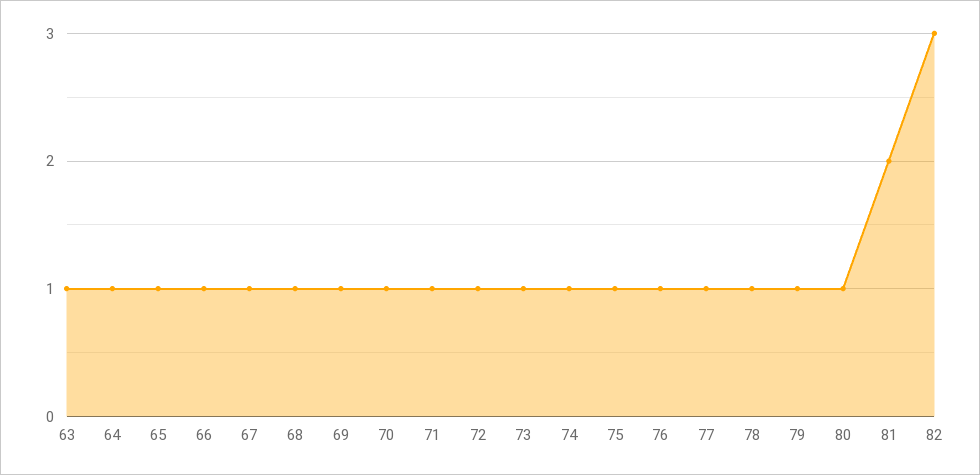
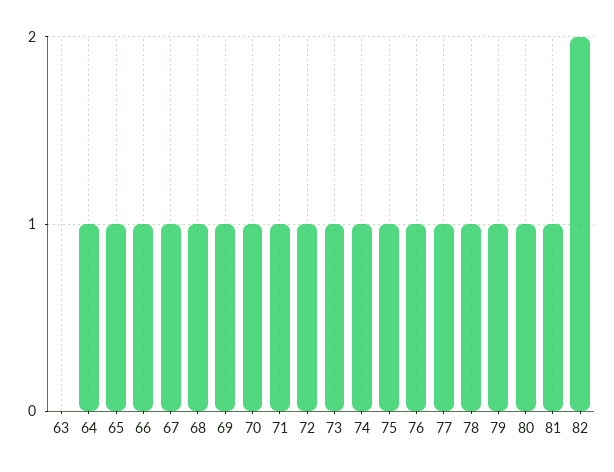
  {
-   "63": 1,
+   "63": 0,
    "64": 1,
    "65": 1,
    "66": 1,
    "67": 1,
    "68": 1,
    "69": 1,
    "70": 1,
    "71": 1,
    "72": 1,
    "73": 1,
    "74": 1,
    "75": 1,
    "76": 1,
    "77": 1,
    "78": 1,
    "79": 1,
    "80": 1,
-   "81": 2,
+   "81": 1,
-   "82": 3
+   "82": 2
  }

